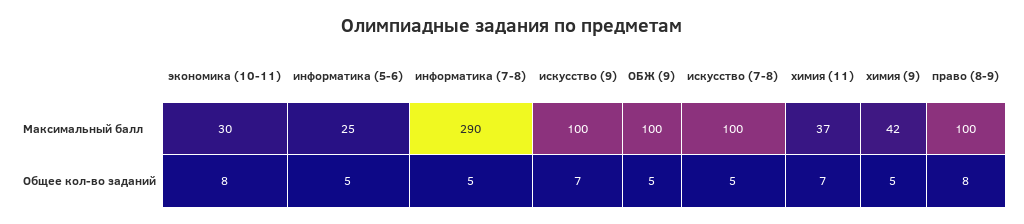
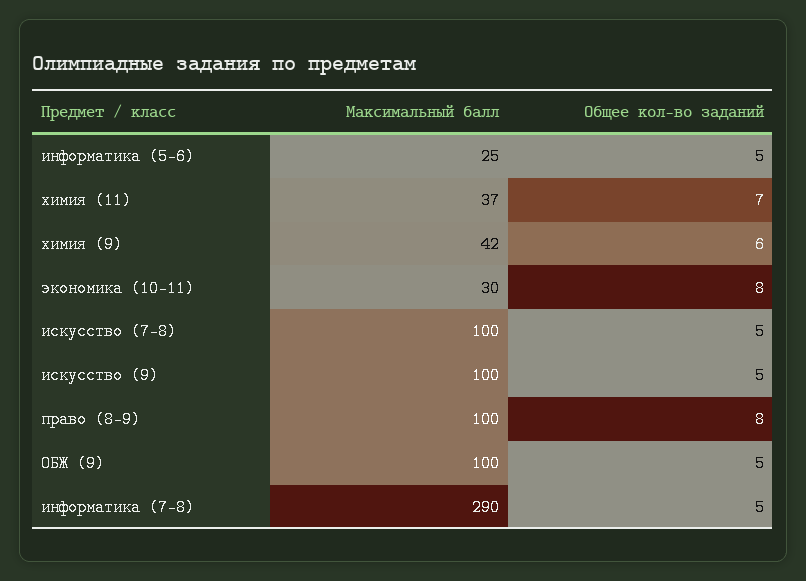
  {
    "экономика (10-11)": {
      "Максимальный балл": 30,
      "Общее кол-во заданий": 8
    },
    "информатика (5-6)": {
      "Максимальный балл": 25,
      "Общее кол-во заданий": 5
    },
    "информатика (7-8)": {
      "Максимальный балл": 290,
      "Общее кол-во заданий": 5
    },
    "искусство (9)": {
      "Максимальный балл": 100,
-     "Общее кол-во заданий": 7
+     "Общее кол-во заданий": 5
    },
    "ОБЖ (9)": {
      "Максимальный балл": 100,
      "Общее кол-во заданий": 5
    },
    "искусство (7-8)": {
      "Максимальный балл": 100,
      "Общее кол-во заданий": 5
    },
    "химия (11)": {
      "Максимальный балл": 37,
      "Общее кол-во заданий": 7
    },
    "химия (9)": {
      "Максимальный балл": 42,
-     "Общее кол-во заданий": 5
+     "Общее кол-во заданий": 6
    },
    "право (8-9)": {
      "Максимальный балл": 100,
      "Общее кол-во заданий": 8
    }
  }

